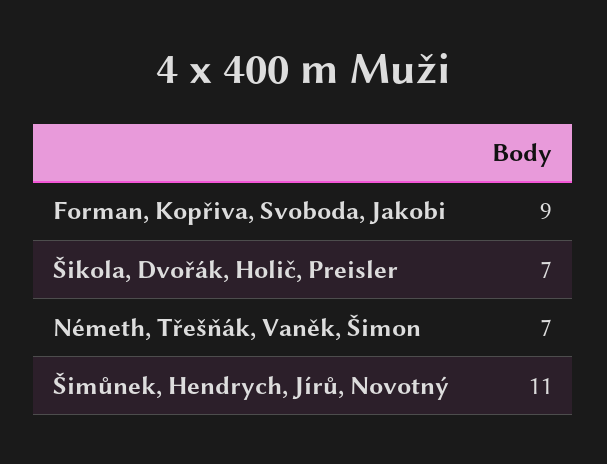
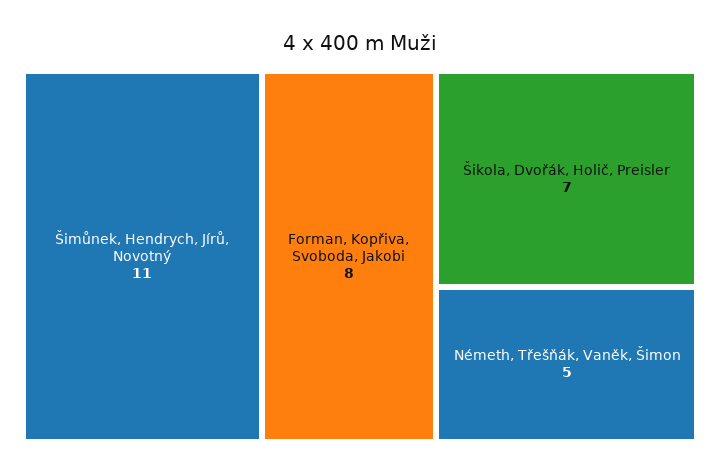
  {
-   "Forman, Kopřiva, Svoboda, Jakobi": 9,
+   "Forman, Kopřiva, Svoboda, Jakobi": 8,
    "Šikola, Dvořák, Holič, Preisler": 7,
-   "Németh, Třešňák, Vaněk, Šimon": 7,
+   "Németh, Třešňák, Vaněk, Šimon": 5,
    "Šimůnek, Hendrych, Jírů, Novotný": 11
  }

